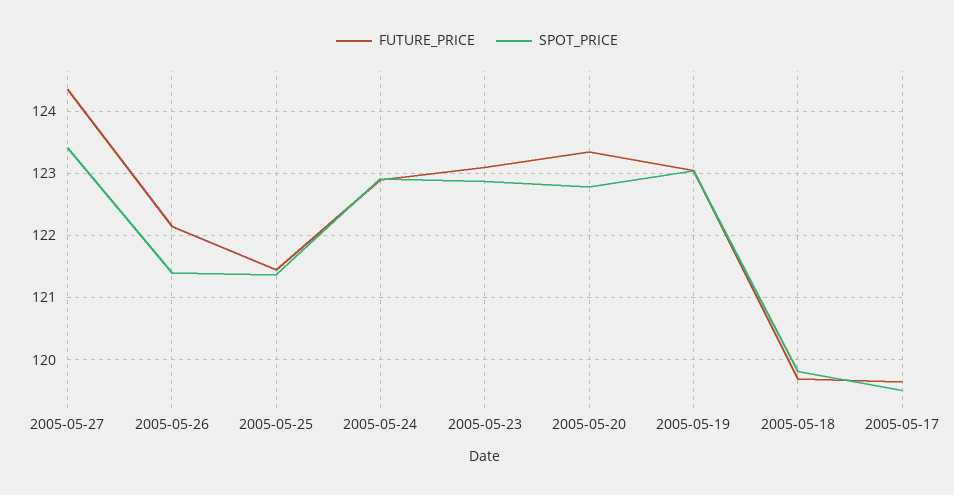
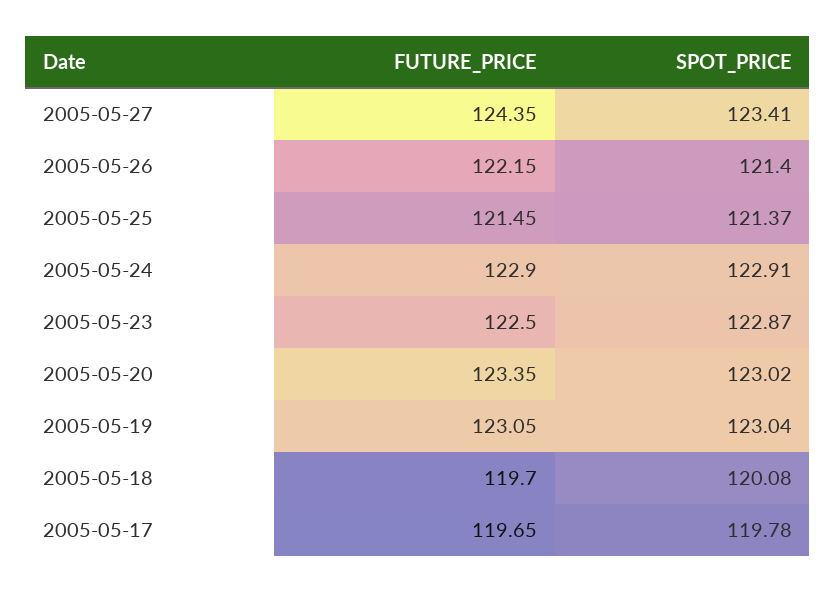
  {
    "FUTURE_PRICE": {
      "2005-05-27": 124.35,
      "2005-05-26": 122.15,
      "2005-05-25": 121.45,
      "2005-05-24": 122.9,
-     "2005-05-23": 123.1,
+     "2005-05-23": 122.5,
      "2005-05-20": 123.35,
      "2005-05-19": 123.05,
      "2005-05-18": 119.7,
      "2005-05-17": 119.65
    },
    "SPOT_PRICE": {
      "2005-05-27": 123.41,
      "2005-05-26": 121.4,
      "2005-05-25": 121.37,
      "2005-05-24": 122.91,
      "2005-05-23": 122.87,
-     "2005-05-20": 122.8,
+     "2005-05-20": 123.02,
      "2005-05-19": 123.04,
-     "2005-05-18": 119.8,
+     "2005-05-18": 120.08,
-     "2005-05-17": 119.5
+     "2005-05-17": 119.78
    }
  }

